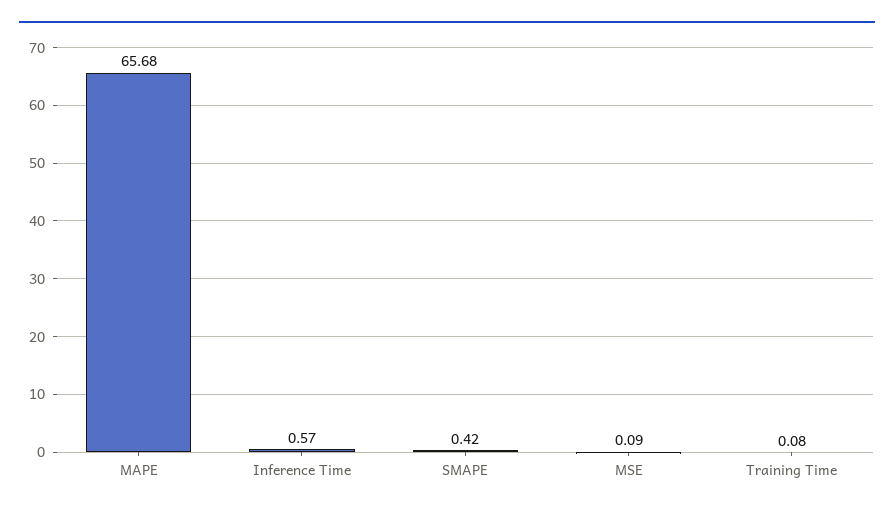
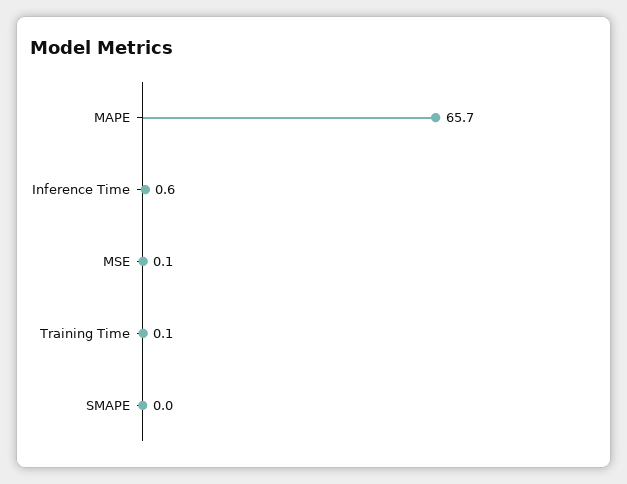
  {
    "MAPE": 65.68,
    "Inference Time": 0.57,
-   "SMAPE": 0.42,
+   "SMAPE": 0,
    "MSE": 0.09,
    "Training Time": 0.08
  }

